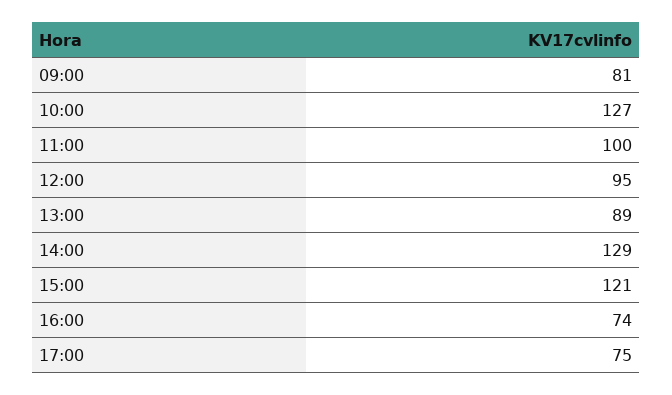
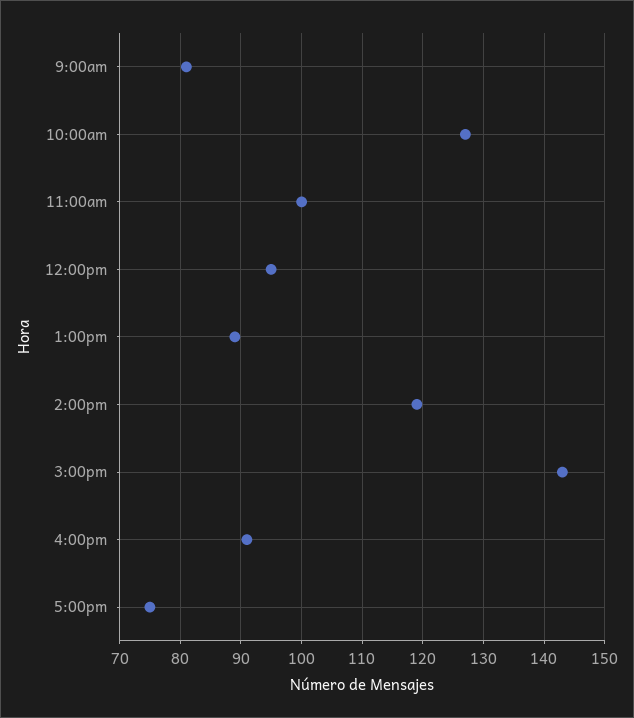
  {
    "09:00": 81,
    "10:00": 127,
    "11:00": 100,
    "12:00": 95,
    "13:00": 89,
-   "14:00": 129,
+   "14:00": 119,
-   "15:00": 121,
+   "15:00": 143,
-   "16:00": 74,
+   "16:00": 91,
    "17:00": 75
  }

